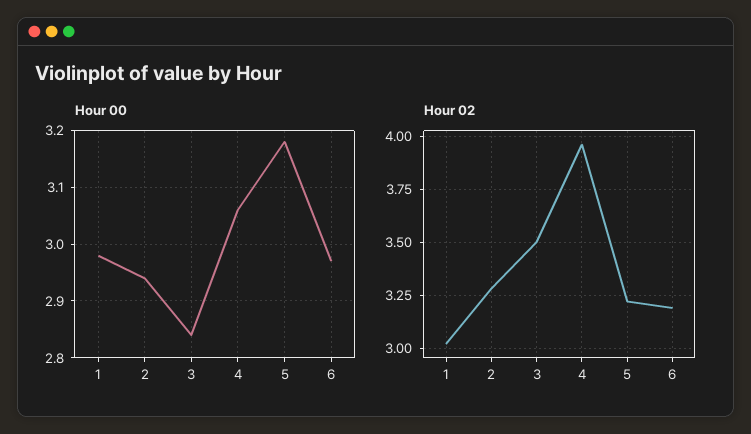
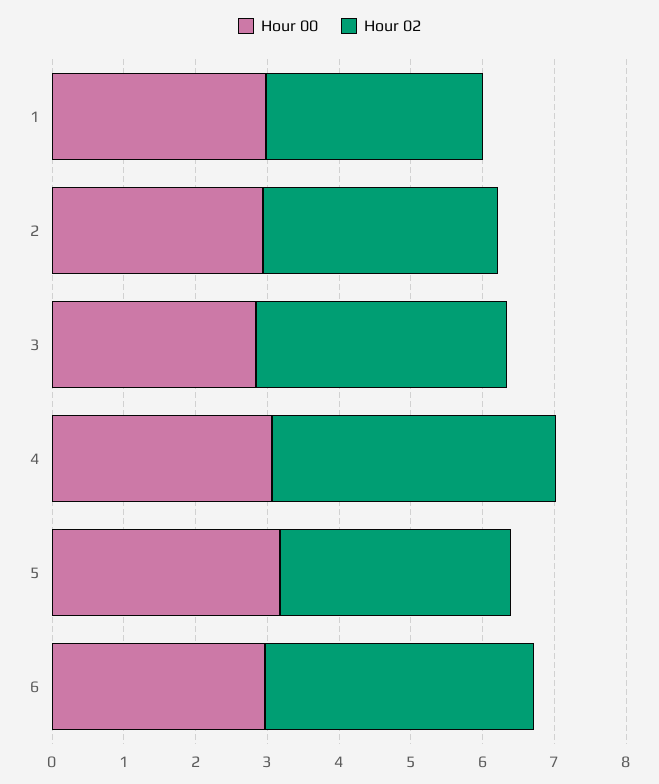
  {
    "Hour 00": {
      "1": 3,
      "2": 2.95,
      "3": 2.85,
      "4": 3.05,
      "5": 3.2,
      "6": 2.95
    },
    "Hour 02": {
      "1": 3,
      "2": 3.3,
      "3": 3.5,
      "4": 3.95,
      "5": 3.2,
-     "6": 3.2
+     "6": 3.8
    }
  }

